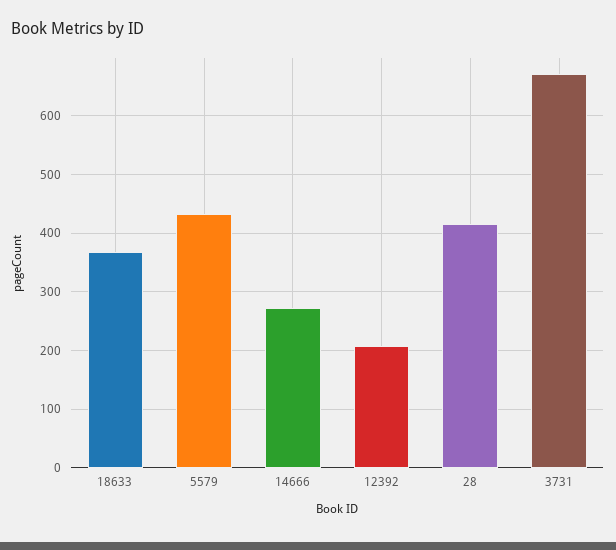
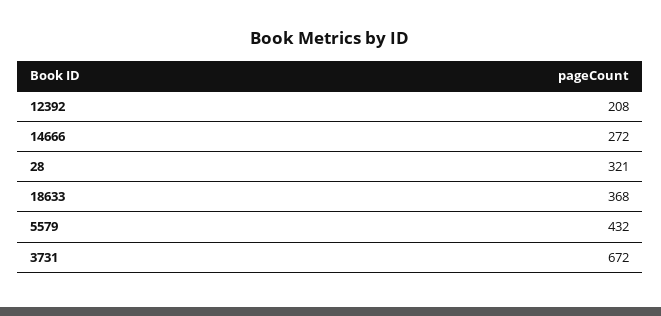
  {
    "18633": 368,
    "5579": 432,
    "14666": 272,
    "12392": 208,
-   "28": 420,
+   "28": 321,
    "3731": 672
  }

